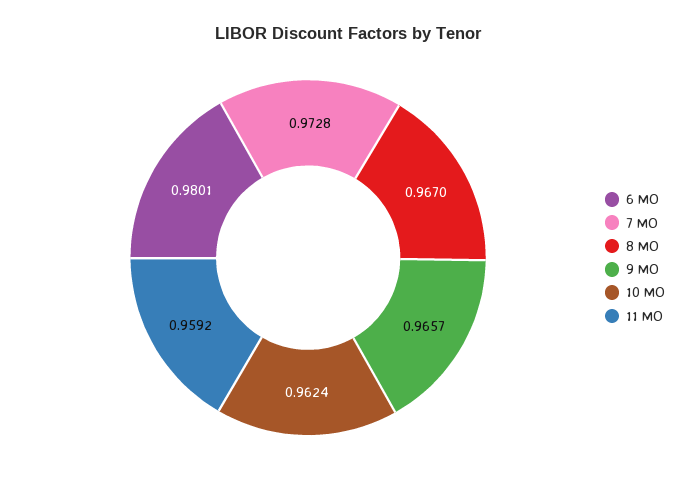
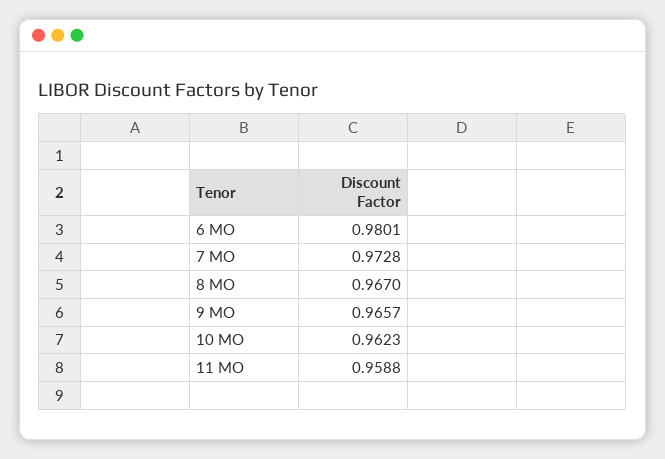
  {
    "6 MO": 0.9801,
    "7 MO": 0.9728,
    "8 MO": 0.967,
    "9 MO": 0.9657,
-   "10 MO": 0.9624,
+   "10 MO": 0.9623,
-   "11 MO": 0.9592
+   "11 MO": 0.9588
  }

